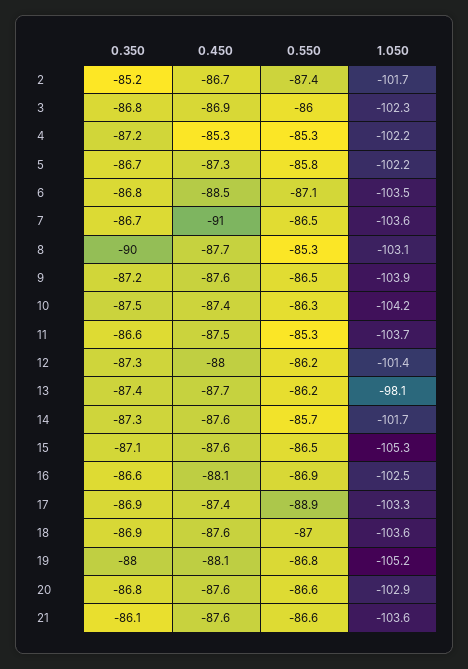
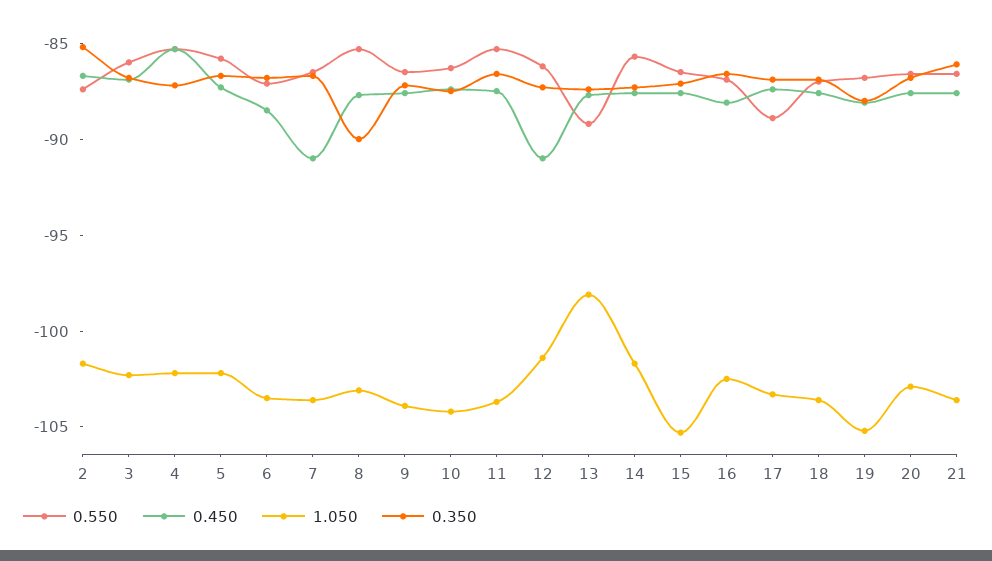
  {
    "0.350": {
      "2": -85.2,
      "3": -86.8,
      "4": -87.2,
      "5": -86.7,
      "6": -86.8,
      "7": -86.7,
      "8": -90,
      "9": -87.2,
      "10": -87.5,
      "11": -86.6,
      "12": -87.3,
      "13": -87.4,
      "14": -87.3,
      "15": -87.1,
      "16": -86.6,
      "17": -86.9,
      "18": -86.9,
      "19": -88,
      "20": -86.8,
      "21": -86.1
    },
    "0.450": {
      "2": -86.7,
      "3": -86.9,
      "4": -85.3,
      "5": -87.3,
      "6": -88.5,
      "7": -91,
      "8": -87.7,
      "9": -87.6,
      "10": -87.4,
      "11": -87.5,
-     "12": -88,
+     "12": -91,
      "13": -87.7,
      "14": -87.6,
      "15": -87.6,
      "16": -88.1,
      "17": -87.4,
      "18": -87.6,
      "19": -88.1,
      "20": -87.6,
      "21": -87.6
    },
    "0.550": {
      "2": -87.4,
      "3": -86,
      "4": -85.3,
      "5": -85.8,
      "6": -87.1,
      "7": -86.5,
      "8": -85.3,
      "9": -86.5,
      "10": -86.3,
      "11": -85.3,
      "12": -86.2,
-     "13": -86.2,
+     "13": -89,
      "14": -85.7,
      "15": -86.5,
      "16": -86.9,
      "17": -88.9,
      "18": -87,
      "19": -86.8,
      "20": -86.6,
      "21": -86.6
    },
    "1.050": {
      "2": -101.7,
      "3": -102.3,
      "4": -102.2,
      "5": -102.2,
      "6": -103.5,
      "7": -103.6,
      "8": -103.1,
      "9": -103.9,
      "10": -104.2,
      "11": -103.7,
      "12": -101.4,
      "13": -98.1,
      "14": -101.7,
      "15": -105.3,
      "16": -102.5,
      "17": -103.3,
      "18": -103.6,
      "19": -105.2,
      "20": -102.9,
      "21": -103.6
    }
  }

